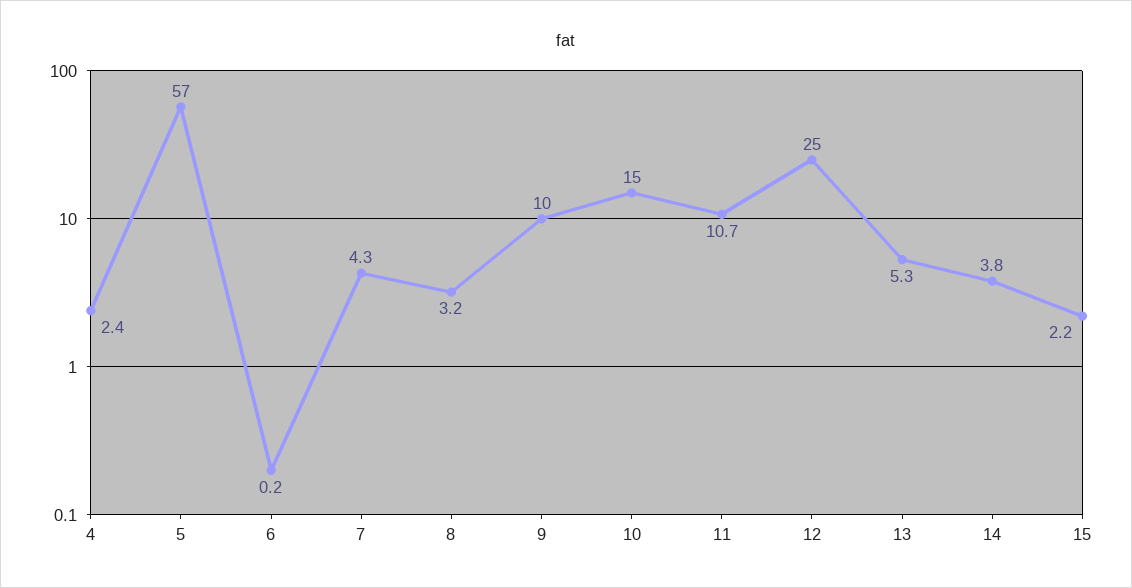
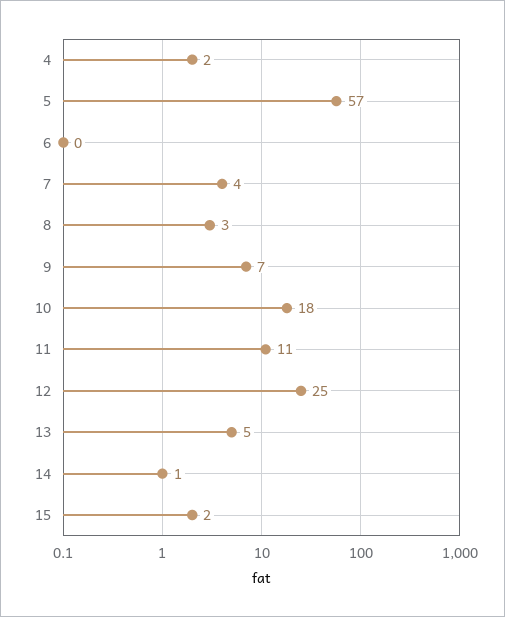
  {
    "4": 2.4,
    "5": 57,
    "6": 0.2,
    "7": 4.3,
    "8": 3.2,
-   "9": 10,
+   "9": 7,
-   "10": 15,
+   "10": 18,
    "11": 10.7,
    "12": 25,
    "13": 5.3,
-   "14": 3.8,
+   "14": 1,
    "15": 2.2
  }

